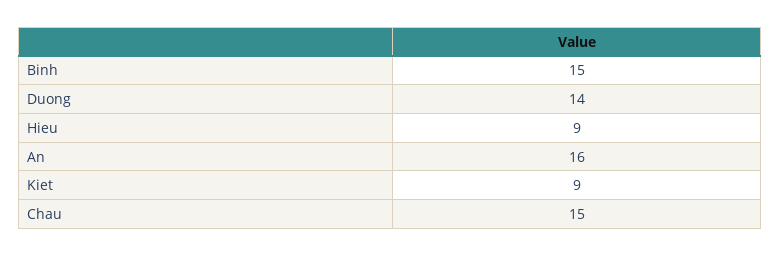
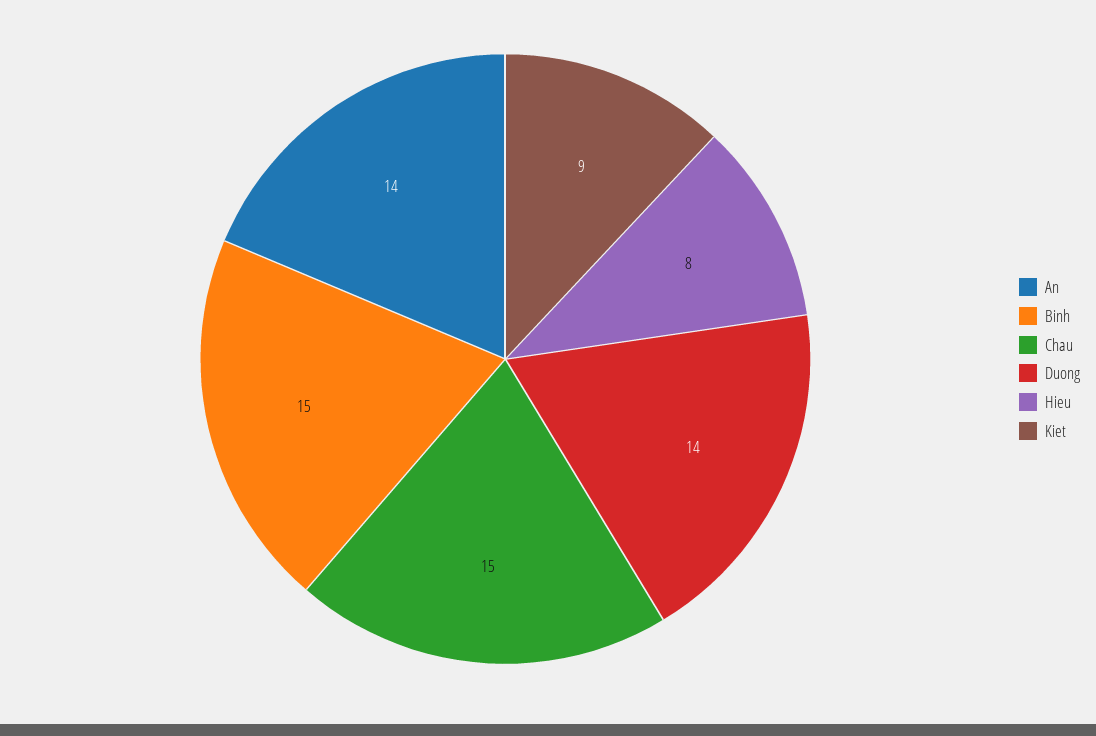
  {
    "Binh": 15,
    "Duong": 14,
-   "Hieu": 9,
+   "Hieu": 8,
-   "An": 16,
+   "An": 14,
    "Kiet": 9,
    "Chau": 15
  }

